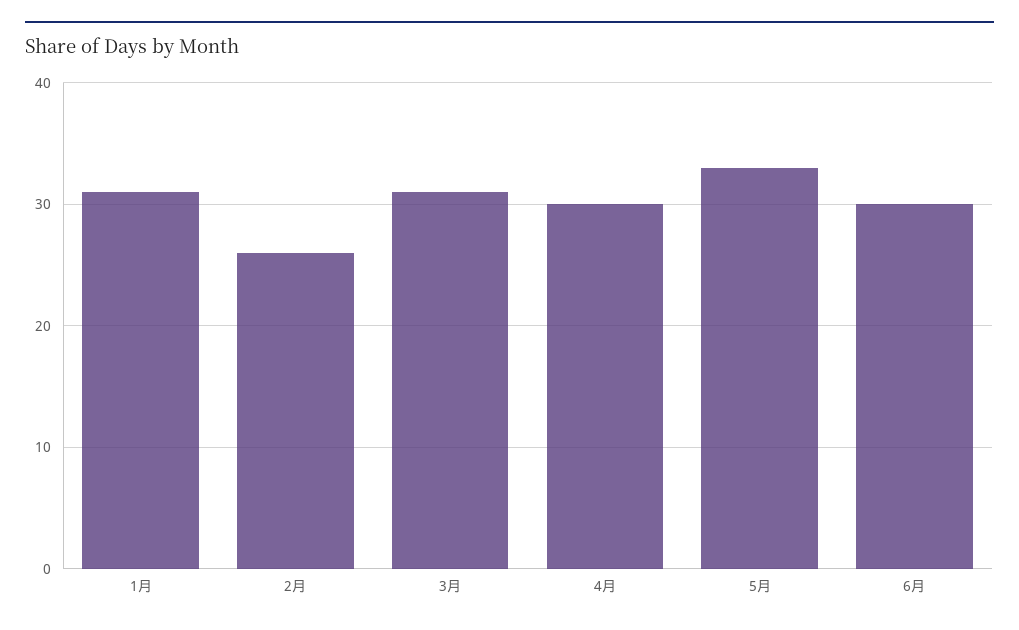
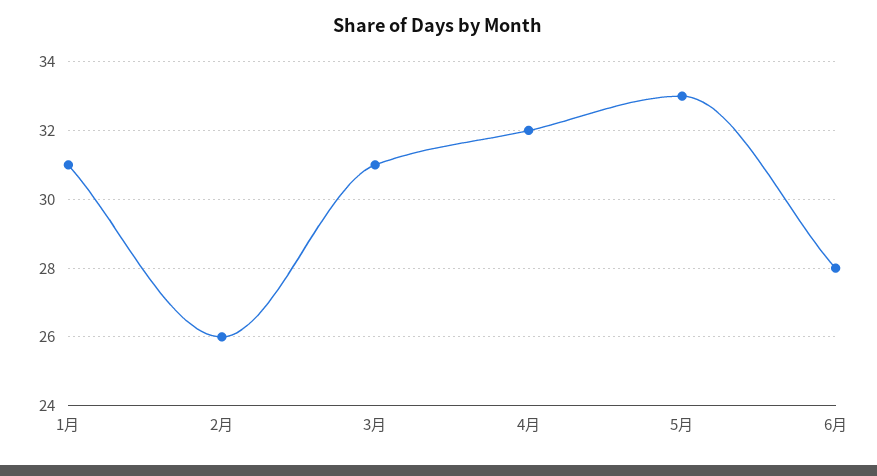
  {
    "1月": 31,
    "2月": 26,
    "3月": 31,
-   "4月": 30,
+   "4月": 32,
    "5月": 33,
-   "6月": 30
+   "6月": 28
  }

